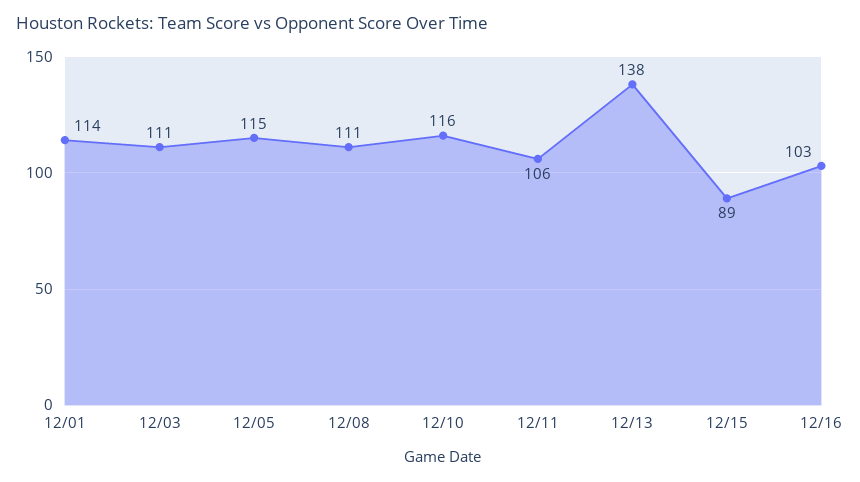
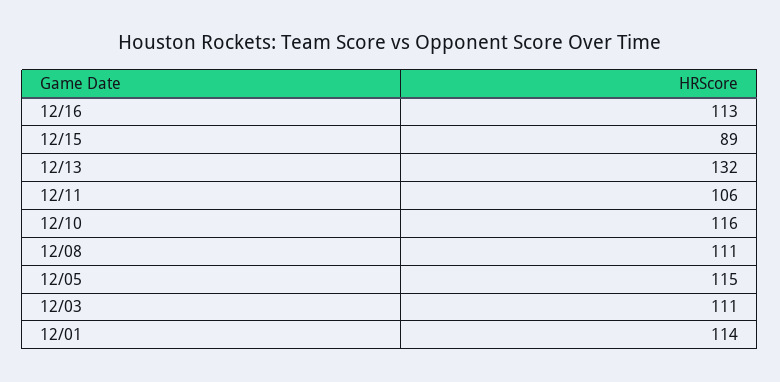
  {
    "12/01": 114,
    "12/03": 111,
    "12/05": 115,
    "12/08": 111,
    "12/10": 116,
    "12/11": 106,
-   "12/13": 138,
+   "12/13": 132,
    "12/15": 89,
-   "12/16": 103
+   "12/16": 113
  }

